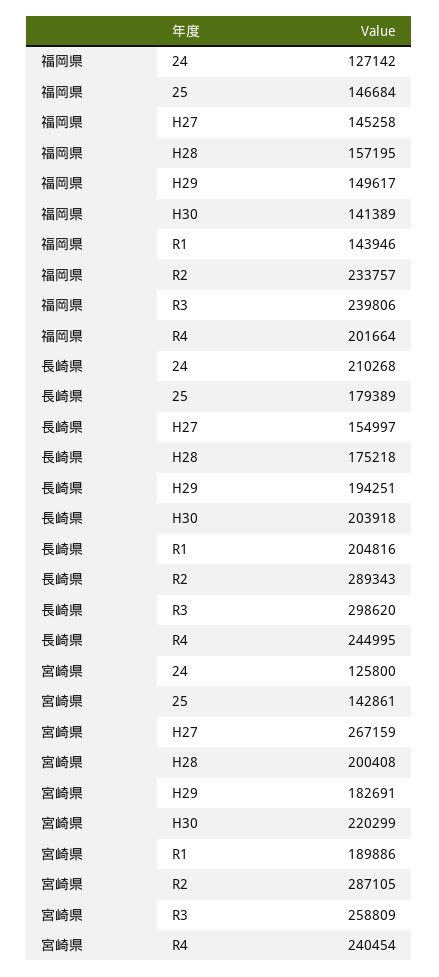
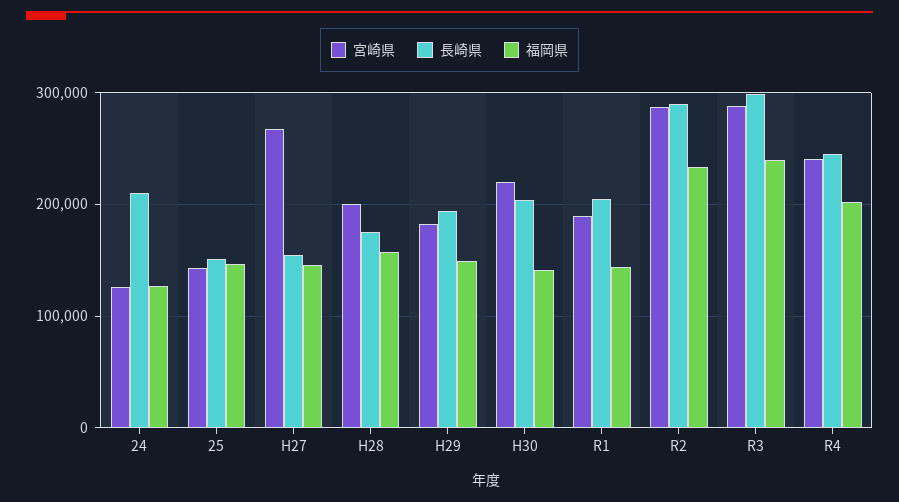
  {
    "福岡県": {
      "24": 127142,
      "25": 146684,
      "H27": 145258,
      "H28": 157195,
      "H29": 149617,
      "H30": 141389,
      "R1": 143946,
      "R2": 233757,
      "R3": 239806,
      "R4": 201664
    },
    "長崎県": {
      "24": 210268,
-     "25": 179389,
+     "25": 150000,
      "H27": 154997,
      "H28": 175218,
      "H29": 194251,
      "H30": 203918,
      "R1": 204816,
      "R2": 289343,
      "R3": 298620,
      "R4": 244995
    },
    "宮崎県": {
      "24": 125800,
      "25": 142861,
      "H27": 267159,
      "H28": 200408,
      "H29": 182691,
      "H30": 220299,
      "R1": 189886,
      "R2": 287105,
-     "R3": 258809,
+     "R3": 290000,
      "R4": 240454
    }
  }

